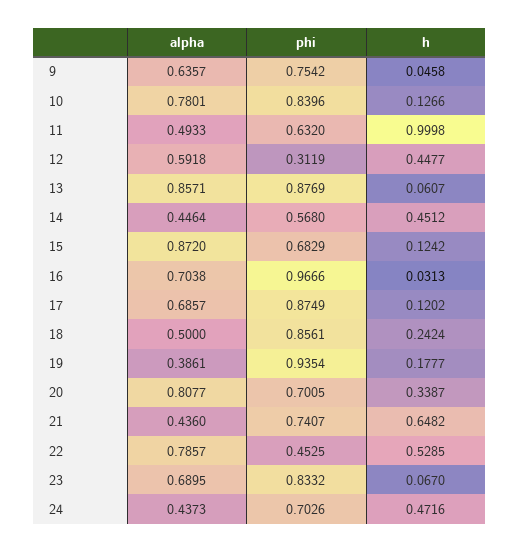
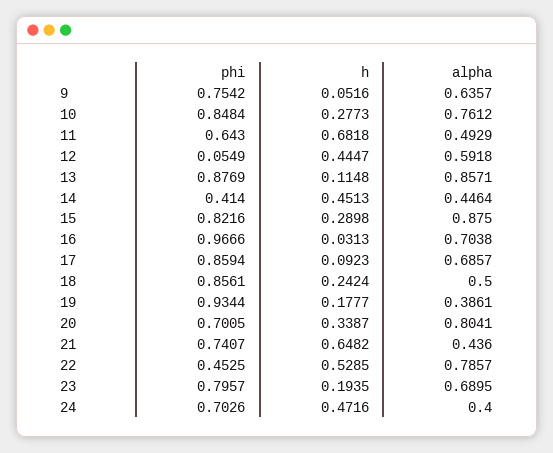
  {
    "alpha": {
      "9": 0.6357,
-     "10": 0.7801,
+     "10": 0.7612,
-     "11": 0.4933,
+     "11": 0.4929,
      "12": 0.5918,
      "13": 0.8571,
      "14": 0.4464,
-     "15": 0.872,
+     "15": 0.875,
      "16": 0.7038,
      "17": 0.6857,
      "18": 0.5,
      "19": 0.3861,
-     "20": 0.8077,
+     "20": 0.8041,
      "21": 0.436,
      "22": 0.7857,
      "23": 0.6895,
-     "24": 0.4373
+     "24": 0.4
    },
    "phi": {
      "9": 0.7542,
-     "10": 0.8396,
+     "10": 0.8484,
-     "11": 0.632,
+     "11": 0.643,
-     "12": 0.3119,
+     "12": 0.0549,
      "13": 0.8769,
-     "14": 0.568,
+     "14": 0.414,
-     "15": 0.6829,
+     "15": 0.8216,
      "16": 0.9666,
-     "17": 0.8749,
+     "17": 0.8594,
      "18": 0.8561,
-     "19": 0.9354,
+     "19": 0.9344,
      "20": 0.7005,
      "21": 0.7407,
      "22": 0.4525,
-     "23": 0.8332,
+     "23": 0.7957,
      "24": 0.7026
    },
    "h": {
-     "9": 0.0458,
+     "9": 0.0516,
-     "10": 0.1266,
+     "10": 0.2773,
-     "11": 0.9998,
+     "11": 0.6818,
-     "12": 0.4477,
+     "12": 0.4447,
-     "13": 0.0607,
+     "13": 0.1148,
-     "14": 0.4512,
+     "14": 0.4513,
-     "15": 0.1242,
+     "15": 0.2898,
      "16": 0.0313,
-     "17": 0.1202,
+     "17": 0.0923,
      "18": 0.2424,
      "19": 0.1777,
      "20": 0.3387,
      "21": 0.6482,
      "22": 0.5285,
-     "23": 0.067,
+     "23": 0.1935,
      "24": 0.4716
    }
  }

